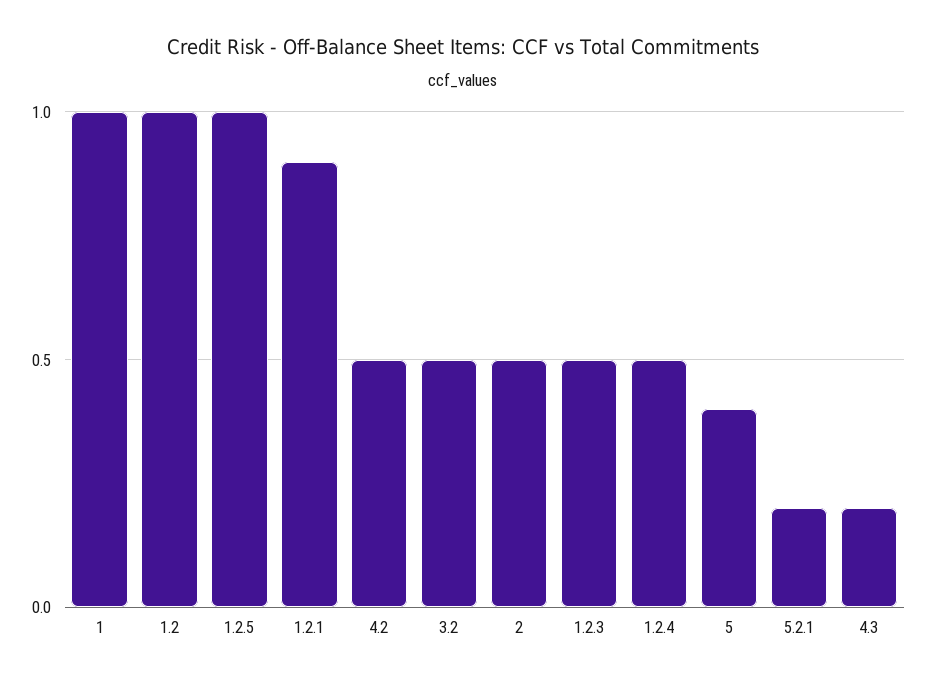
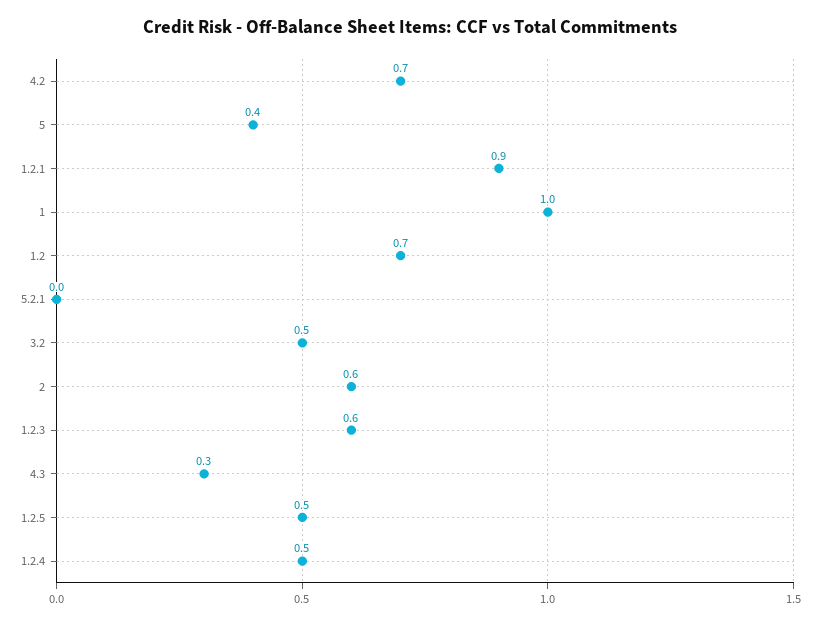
  {
    "1": 1,
-   "1.2": 1,
+   "1.2": 0.7,
-   "1.2.5": 1,
+   "1.2.5": 0.5,
    "1.2.1": 0.9,
-   "4.2": 0.5,
+   "4.2": 0.7,
    "3.2": 0.5,
-   "2": 0.5,
+   "2": 0.6,
-   "1.2.3": 0.5,
+   "1.2.3": 0.6,
    "1.2.4": 0.5,
    "5": 0.4,
-   "5.2.1": 0.2,
+   "5.2.1": 0,
-   "4.3": 0.2
+   "4.3": 0.3
  }

